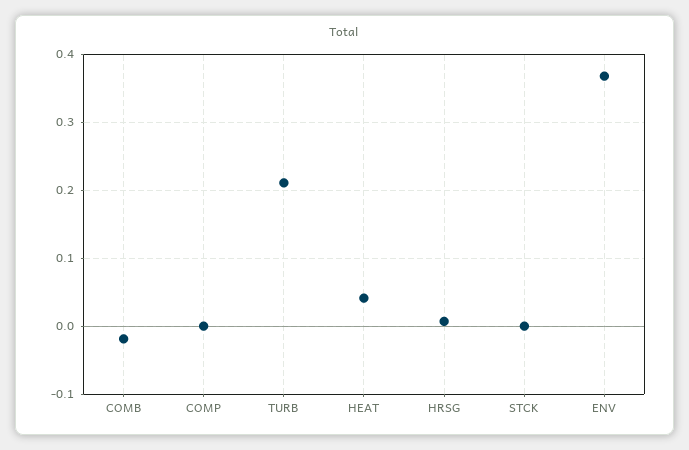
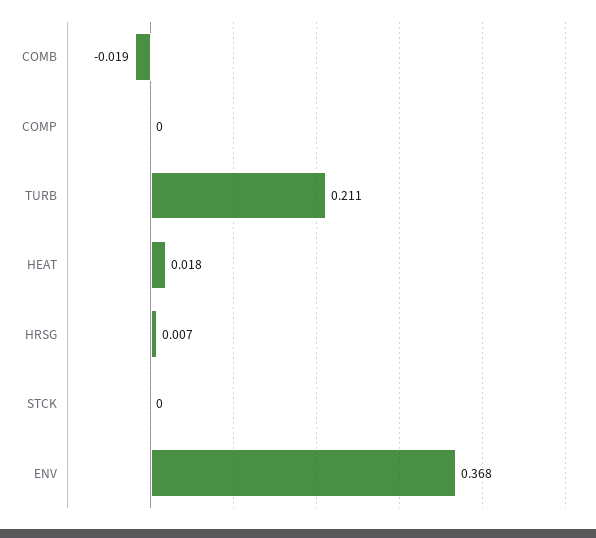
  {
    "COMB": -0.019,
    "COMP": 0,
    "TURB": 0.211,
-   "HEAT": 0.04,
+   "HEAT": 0.018,
    "HRSG": 0.007,
    "STCK": 0,
    "ENV": 0.368
  }

